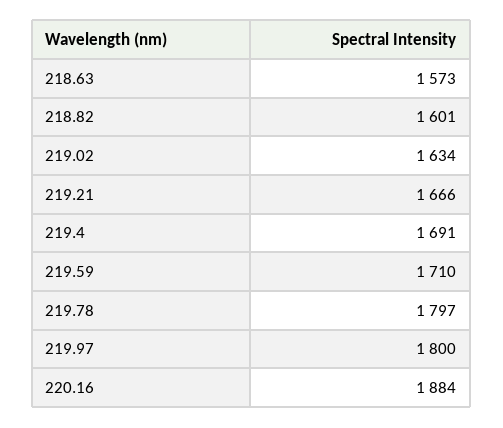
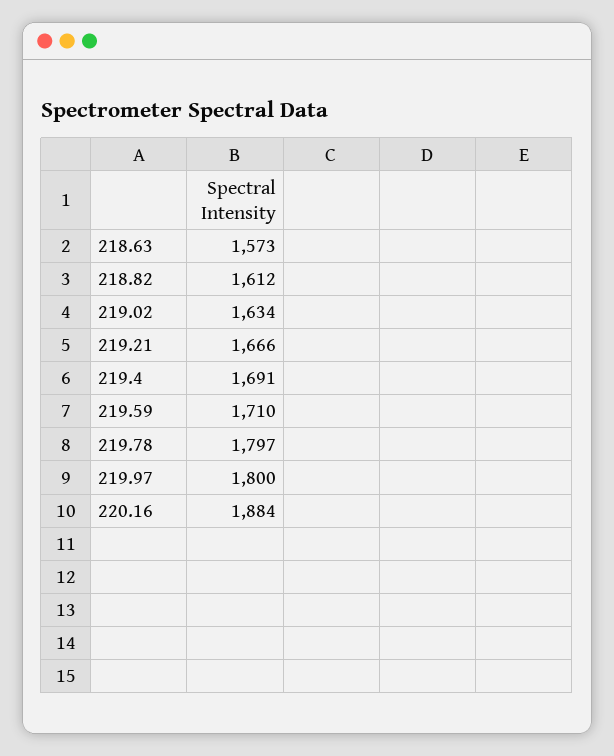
  {
    "218.63": 1573,
-   "218.82": 1601,
+   "218.82": 1612,
    "219.02": 1634,
    "219.21": 1666,
    "219.4": 1691,
    "219.59": 1710,
    "219.78": 1797,
    "219.97": 1800,
    "220.16": 1884
  }

